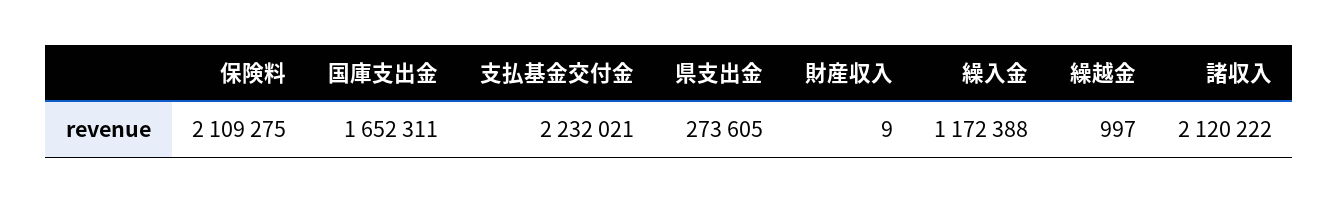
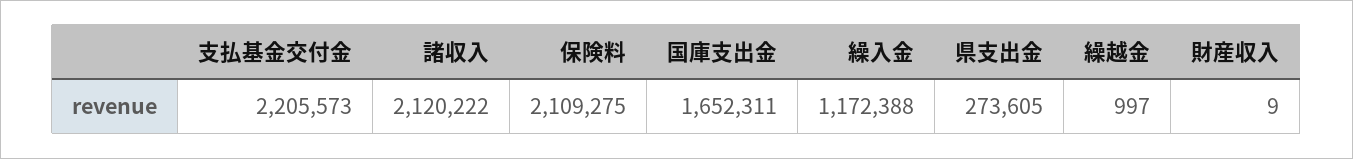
  {
    "保険料": 2109275,
    "国庫支出金": 1652311,
-   "支払基金交付金": 2232021,
+   "支払基金交付金": 2205573,
    "県支出金": 273605,
    "財産収入": 9,
    "繰入金": 1172388,
    "繰越金": 997,
    "諸収入": 2120222
  }

